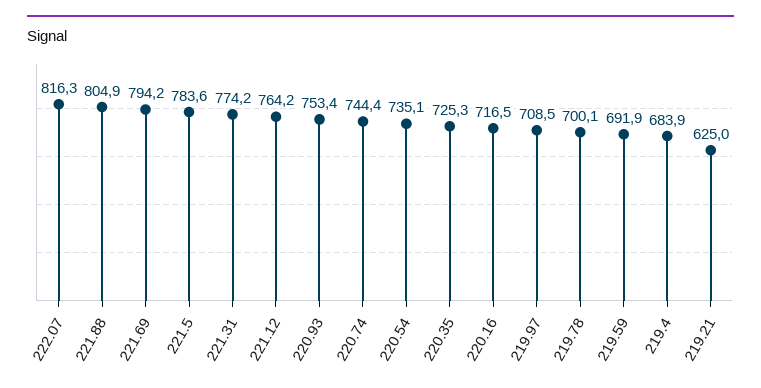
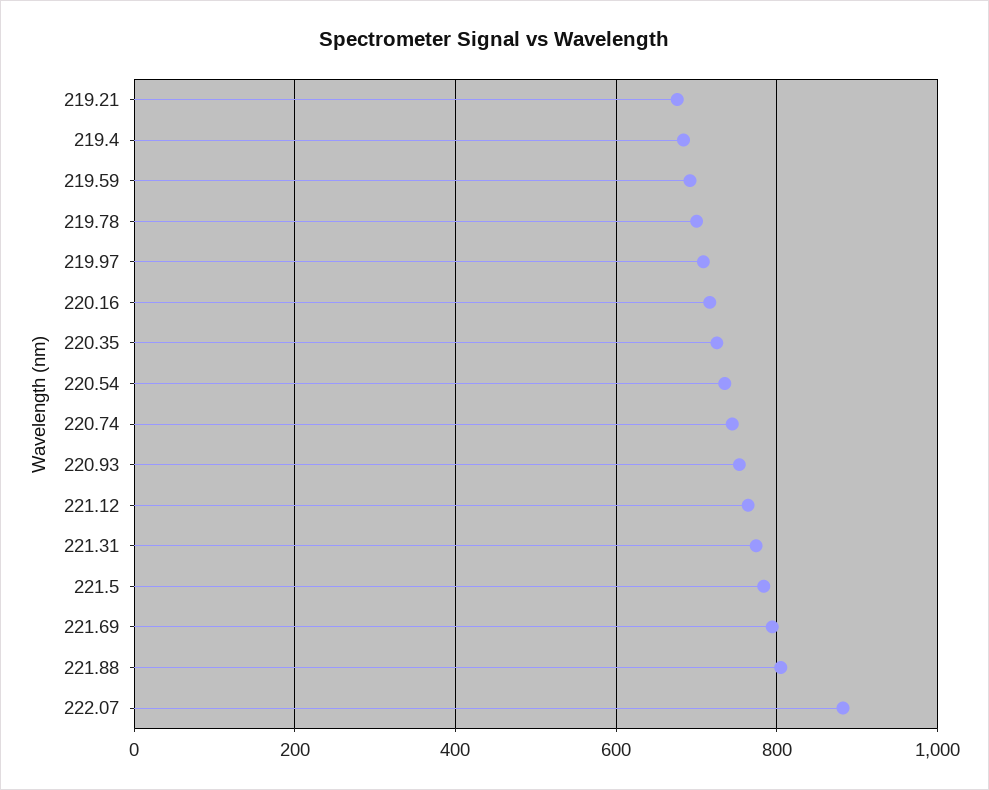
  {
-   "222.07": 816.3,
+   "222.07": 880,
    "221.88": 804.9,
    "221.69": 794.2,
    "221.5": 783.6,
    "221.31": 774.2,
    "221.12": 764.2,
    "220.93": 753.4,
    "220.74": 744.4,
    "220.54": 735.1,
    "220.35": 725.3,
    "220.16": 716.5,
    "219.97": 708.5,
    "219.78": 700.1,
    "219.59": 691.9,
    "219.4": 683.9,
-   "219.21": 625
+   "219.21": 680
  }

